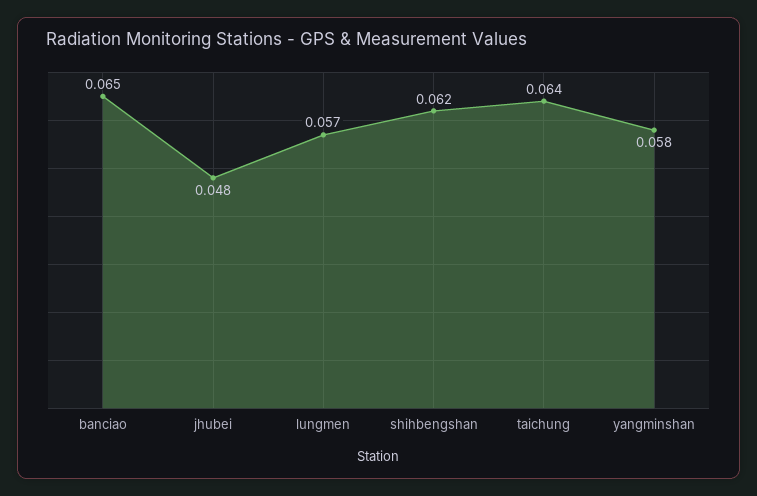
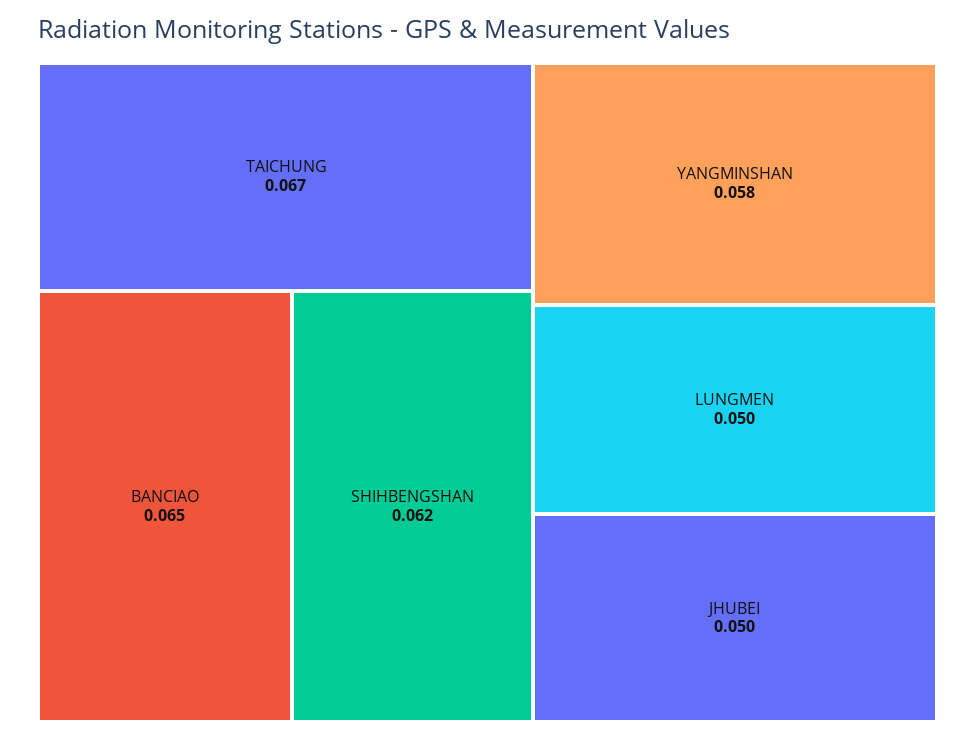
  {
    "banciao": 0.065,
-   "jhubei": 0.048,
+   "jhubei": 0.05,
-   "lungmen": 0.057,
+   "lungmen": 0.05,
    "shihbengshan": 0.062,
-   "taichung": 0.064,
+   "taichung": 0.067,
    "yangminshan": 0.058
  }

